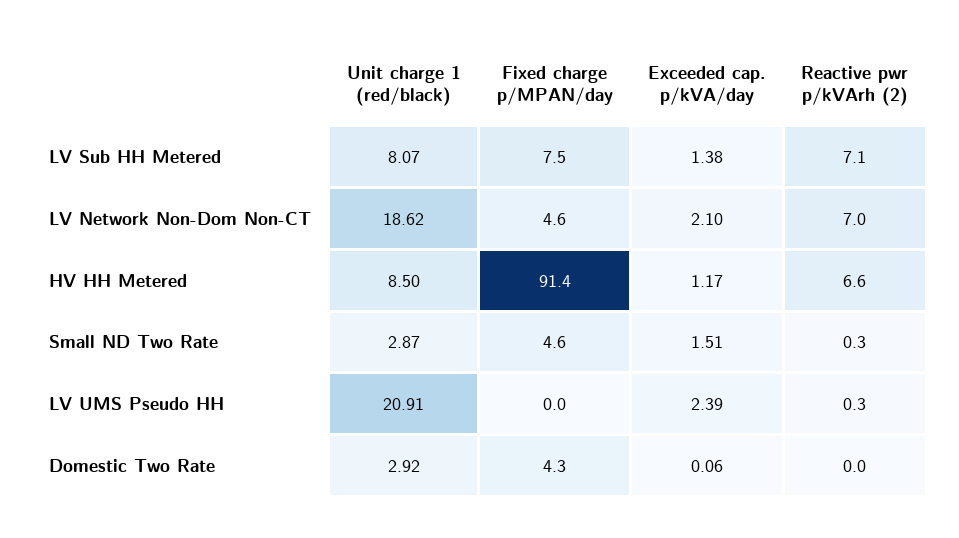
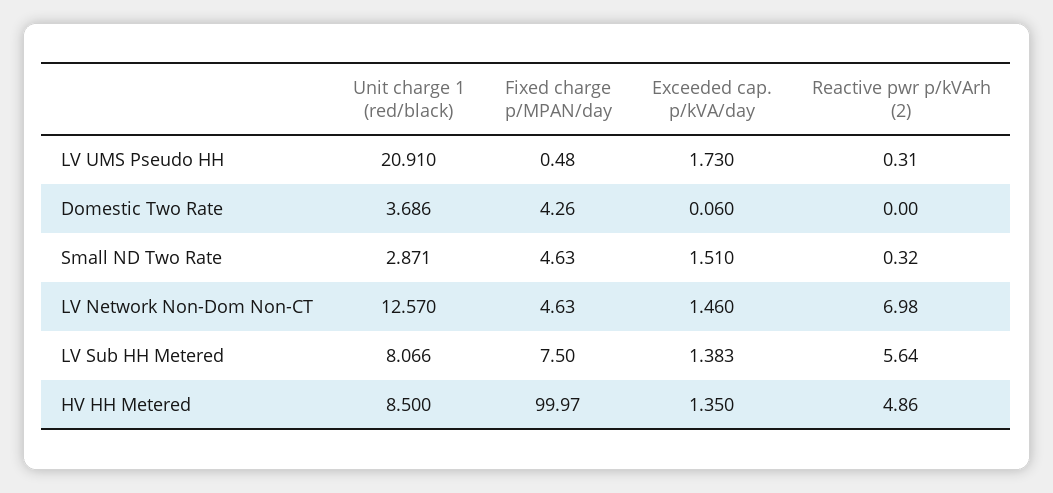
  {
    "Unit charge 1 (red/black)": {
      "LV Sub HH Metered": 8.066,
-     "LV Network Non-Dom Non-CT": 18.62,
+     "LV Network Non-Dom Non-CT": 12.57,
      "HV HH Metered": 8.5,
      "Small ND Two Rate": 2.871,
      "LV UMS Pseudo HH": 20.91,
-     "Domestic Two Rate": 2.92
+     "Domestic Two Rate": 3.686
    },
    "Fixed charge p/MPAN/day": {
      "LV Sub HH Metered": 7.5,
      "LV Network Non-Dom Non-CT": 4.63,
-     "HV HH Metered": 91.4,
+     "HV HH Metered": 99.97,
      "Small ND Two Rate": 4.63,
-     "LV UMS Pseudo HH": 0,
+     "LV UMS Pseudo HH": 0.48,
      "Domestic Two Rate": 4.26
    },
    "Exceeded cap. p/kVA/day": {
      "LV Sub HH Metered": 1.383,
-     "LV Network Non-Dom Non-CT": 2.1,
+     "LV Network Non-Dom Non-CT": 1.46,
-     "HV HH Metered": 1.17,
+     "HV HH Metered": 1.35,
      "Small ND Two Rate": 1.51,
-     "LV UMS Pseudo HH": 2.39,
+     "LV UMS Pseudo HH": 1.73,
      "Domestic Two Rate": 0.06
    },
    "Reactive pwr p/kVArh (2)": {
-     "LV Sub HH Metered": 7.1,
+     "LV Sub HH Metered": 5.64,
      "LV Network Non-Dom Non-CT": 6.98,
-     "HV HH Metered": 6.6,
+     "HV HH Metered": 4.86,
      "Small ND Two Rate": 0.32,
      "LV UMS Pseudo HH": 0.31,
      "Domestic Two Rate": 0
    }
  }

